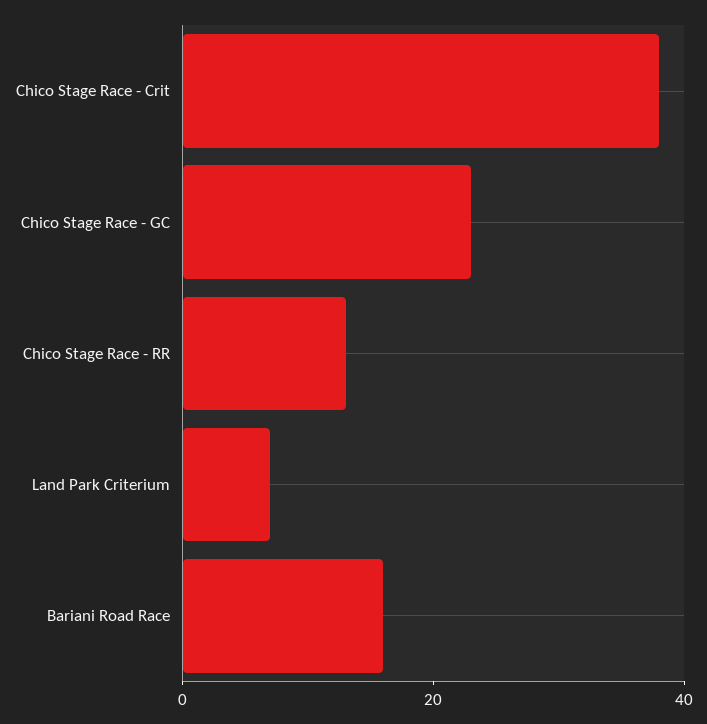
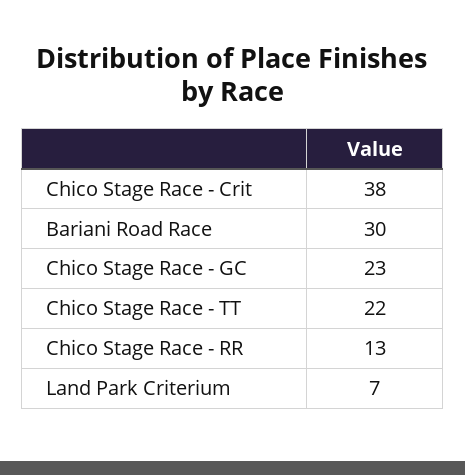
  {
    "Chico Stage Race - Crit": 38,
    "Chico Stage Race - GC": 23,
    "Chico Stage Race - RR": 13,
    "Land Park Criterium": 7,
-   "Bariani Road Race": 15
+   "Bariani Road Race": 30,
+   "Chico Stage Race - TT": 22
  }

